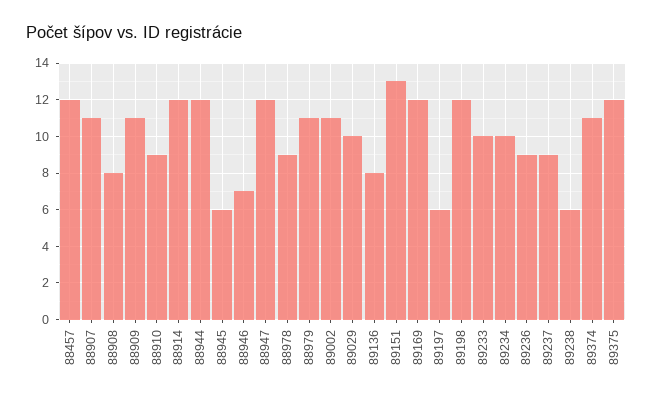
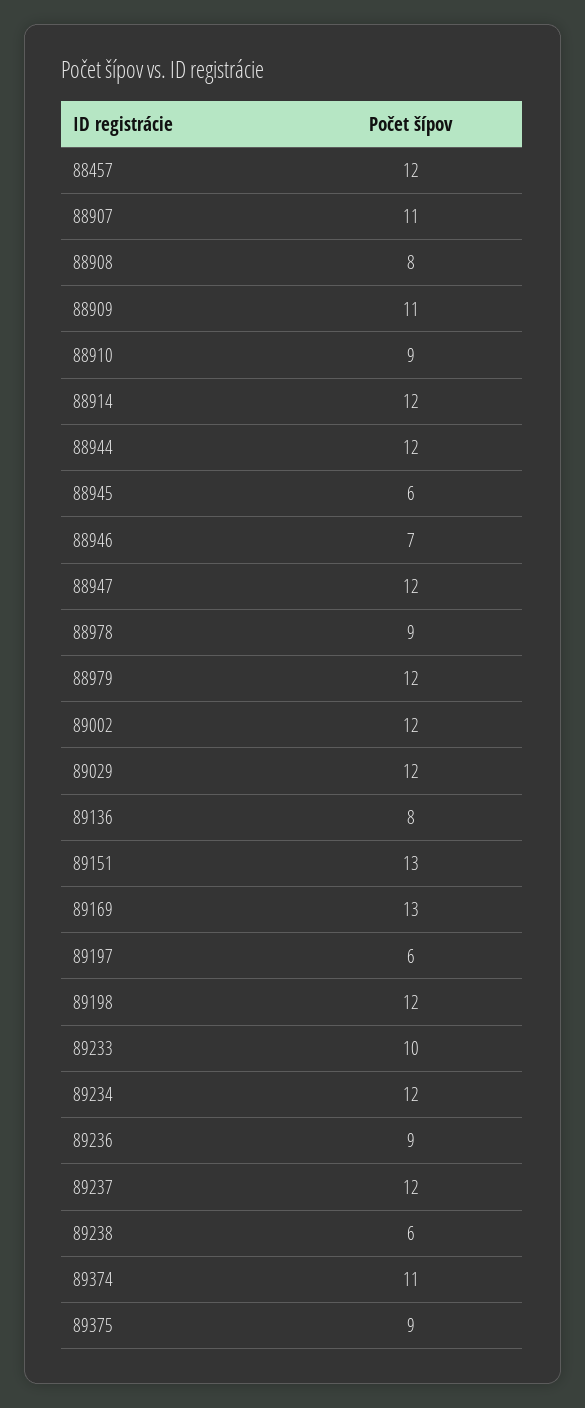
  {
    "88457": 12,
    "88907": 11,
    "88908": 8,
    "88909": 11,
    "88910": 9,
    "88914": 12,
    "88944": 12,
    "88945": 6,
    "88946": 7,
    "88947": 12,
    "88978": 9,
-   "88979": 11,
+   "88979": 12,
-   "89002": 11,
+   "89002": 12,
-   "89029": 10,
+   "89029": 12,
    "89136": 8,
    "89151": 13,
-   "89169": 12,
+   "89169": 13,
    "89197": 6,
    "89198": 12,
    "89233": 10,
-   "89234": 10,
+   "89234": 12,
    "89236": 9,
-   "89237": 9,
+   "89237": 12,
    "89238": 6,
    "89374": 11,
-   "89375": 12
+   "89375": 9
  }

